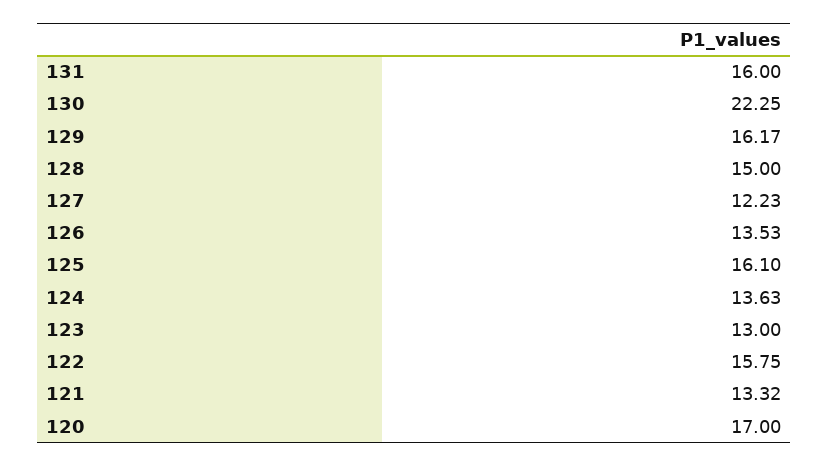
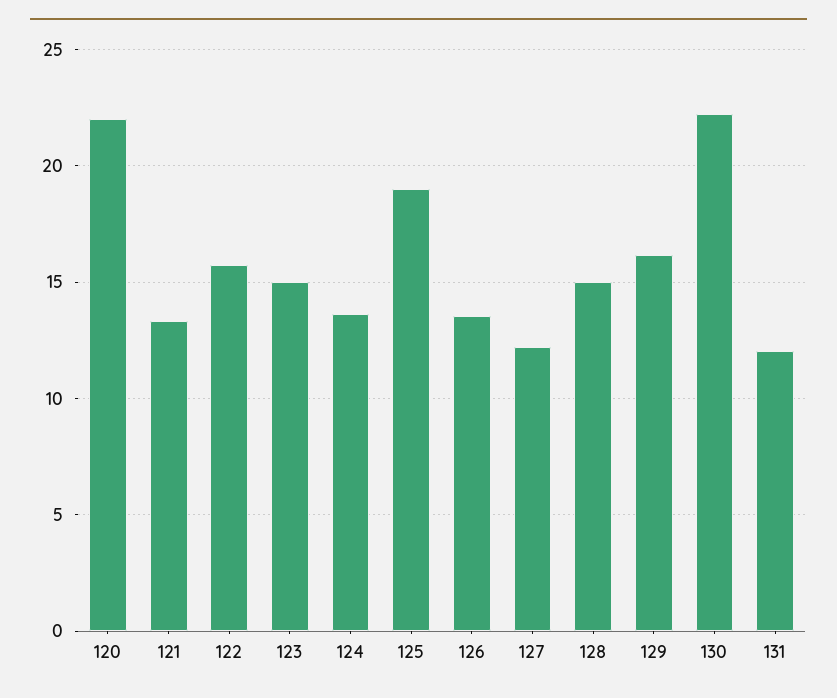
  {
-   "131": 16,
+   "131": 12,
    "130": 22.25,
    "129": 16.17,
    "128": 15,
    "127": 12.23,
    "126": 13.53,
-   "125": 16.1,
+   "125": 19,
    "124": 13.63,
-   "123": 13,
+   "123": 15,
    "122": 15.75,
    "121": 13.32,
-   "120": 17
+   "120": 22
  }

